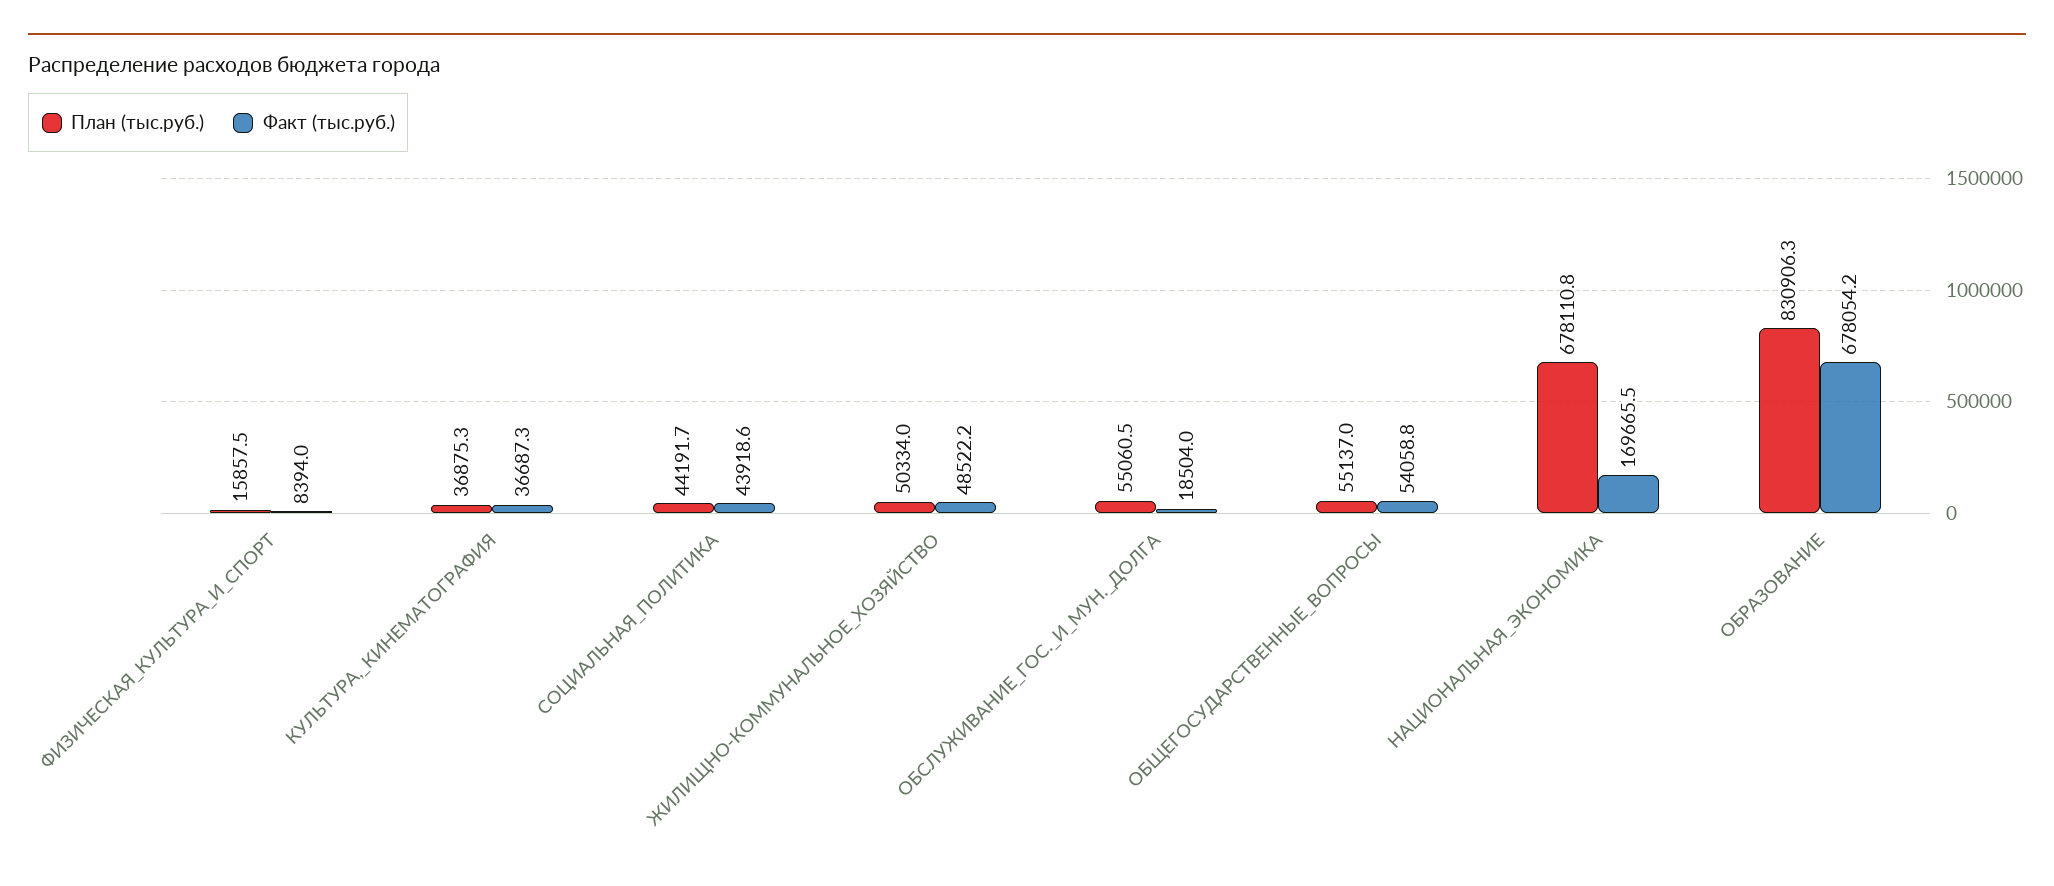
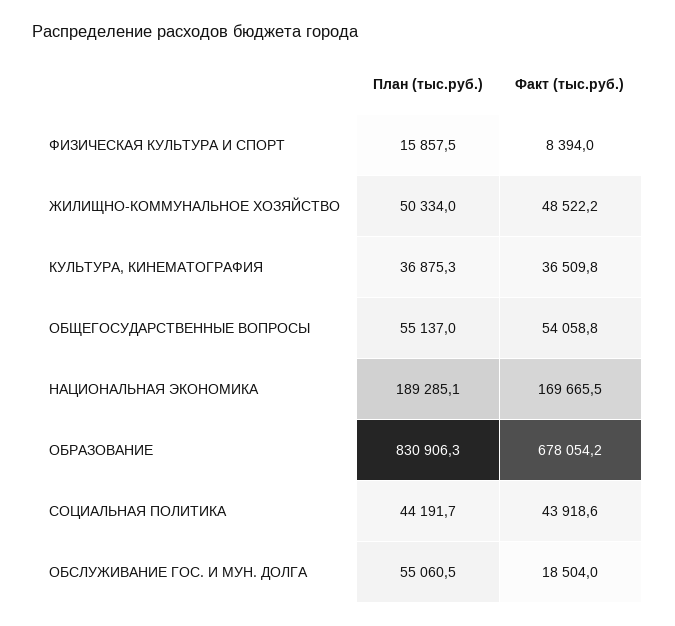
  {
    "План (тыс.руб.)": {
      "ФИЗИЧЕСКАЯ_КУЛЬТУРА_И_СПОРТ": 15857.5,
      "КУЛЬТУРА,_КИНЕМАТОГРАФИЯ": 36875.3,
      "СОЦИАЛЬНАЯ_ПОЛИТИКА": 44191.7,
      "ЖИЛИЩНО-КОММУНАЛЬНОЕ_ХОЗЯЙСТВО": 50334,
      "ОБСЛУЖИВАНИЕ_ГОС._И_МУН._ДОЛГА": 55060.5,
      "ОБЩЕГОСУДАРСТВЕННЫЕ_ВОПРОСЫ": 55137,
-     "НАЦИОНАЛЬНАЯ_ЭКОНОМИКА": 678110.8,
+     "НАЦИОНАЛЬНАЯ_ЭКОНОМИКА": 189285.1,
      "ОБРАЗОВАНИЕ": 830906.3
    },
    "Факт (тыс.руб.)": {
      "ФИЗИЧЕСКАЯ_КУЛЬТУРА_И_СПОРТ": 8394,
-     "КУЛЬТУРА,_КИНЕМАТОГРАФИЯ": 36687.3,
+     "КУЛЬТУРА,_КИНЕМАТОГРАФИЯ": 36509.8,
      "СОЦИАЛЬНАЯ_ПОЛИТИКА": 43918.6,
      "ЖИЛИЩНО-КОММУНАЛЬНОЕ_ХОЗЯЙСТВО": 48522.2,
      "ОБСЛУЖИВАНИЕ_ГОС._И_МУН._ДОЛГА": 18504,
      "ОБЩЕГОСУДАРСТВЕННЫЕ_ВОПРОСЫ": 54058.8,
      "НАЦИОНАЛЬНАЯ_ЭКОНОМИКА": 169665.5,
      "ОБРАЗОВАНИЕ": 678054.2
    }
  }

